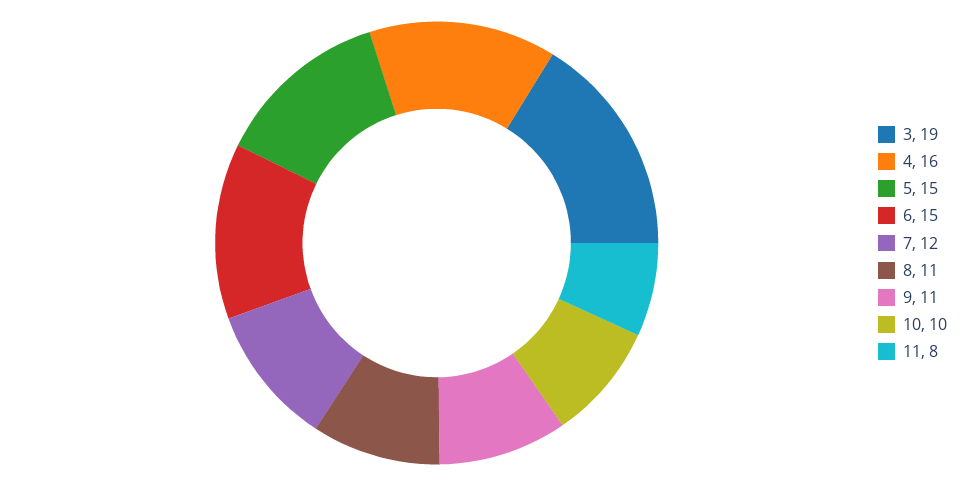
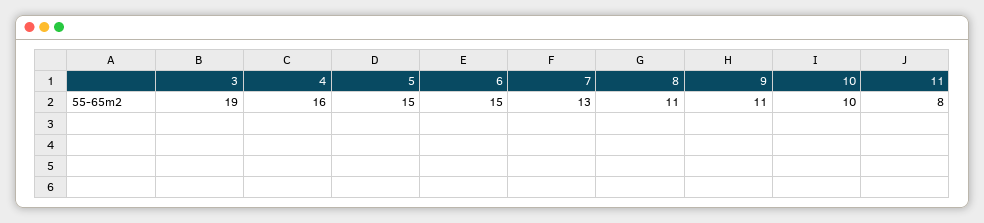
  {
    "3": 19,
    "4": 16,
    "5": 15,
    "6": 15,
-   "7": 12,
+   "7": 13,
    "8": 11,
    "9": 11,
    "10": 10,
    "11": 8
  }

